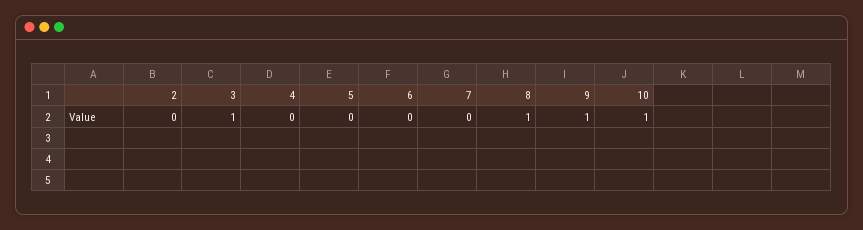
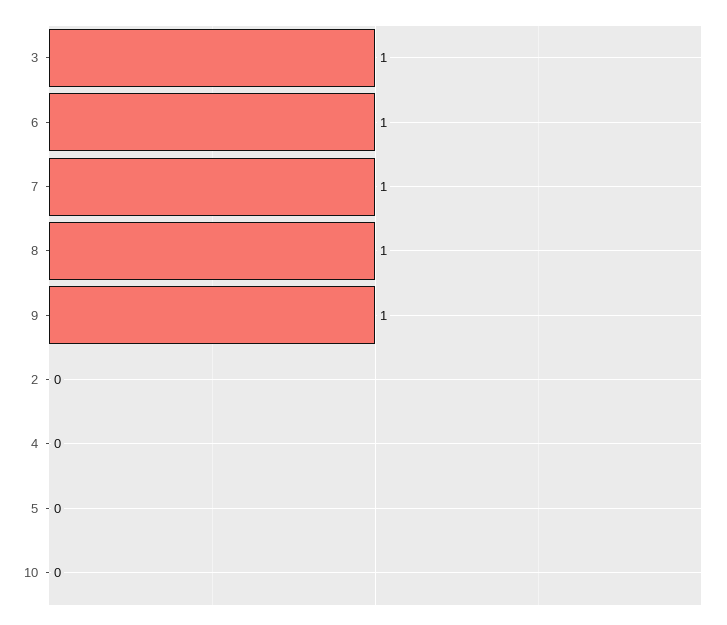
  {
    "2": 0,
    "3": 1,
    "4": 0,
    "5": 0,
-   "6": 0,
+   "6": 1,
-   "7": 0,
+   "7": 1,
    "8": 1,
    "9": 1,
-   "10": 1
+   "10": 0
  }

